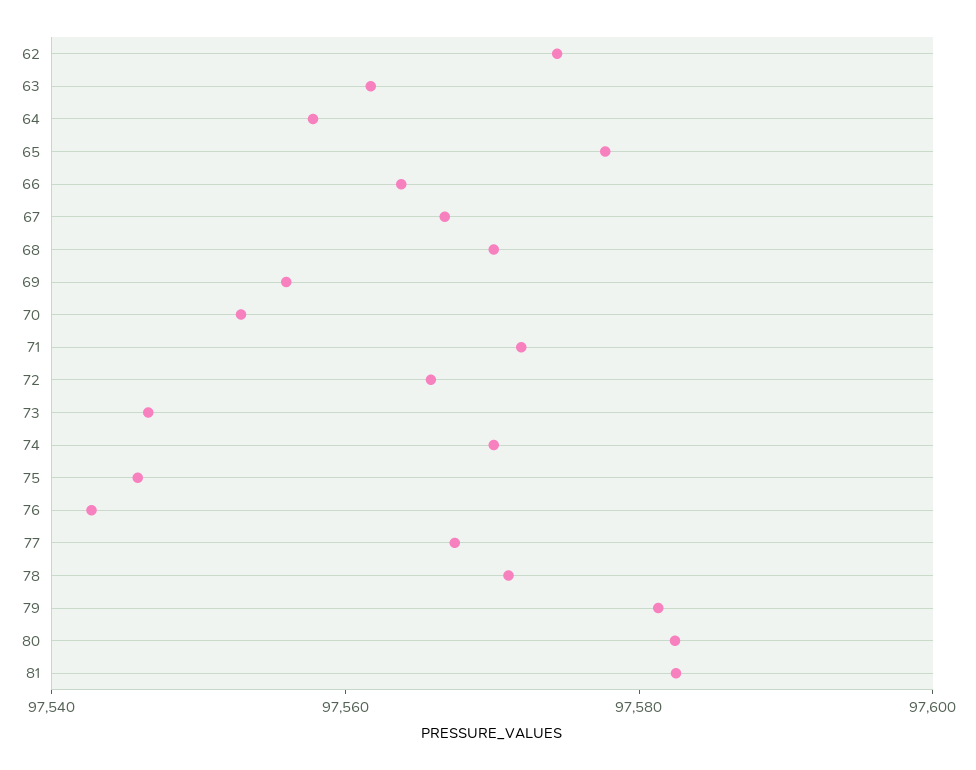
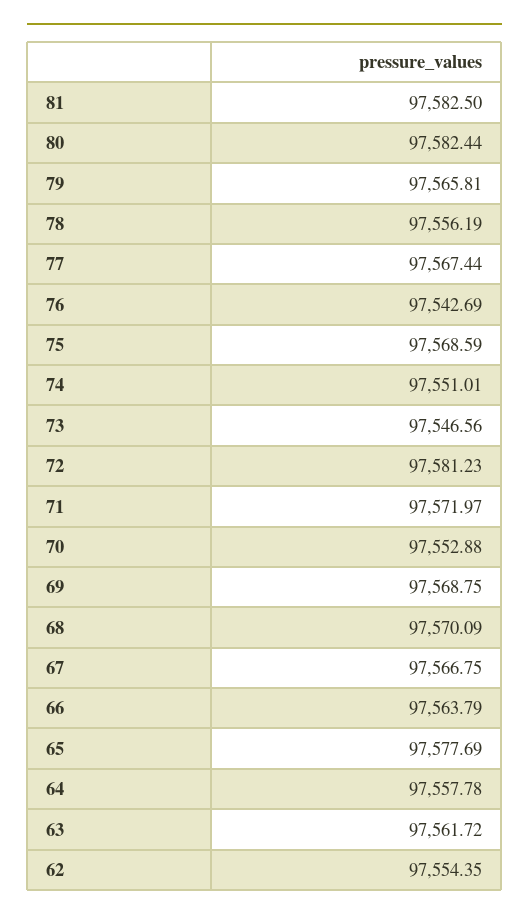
  {
-   "62": 97575,
+   "62": 97554.35,
    "63": 97561.72,
    "64": 97557.78,
    "65": 97577.69,
    "66": 97563.79,
    "67": 97566.75,
    "68": 97570.09,
-   "69": 97555,
+   "69": 97568.75,
    "70": 97552.88,
    "71": 97571.97,
-   "72": 97565,
+   "72": 97581.23,
    "73": 97546.56,
-   "74": 97570,
+   "74": 97551.01,
-   "75": 97545,
+   "75": 97568.59,
    "76": 97542.69,
    "77": 97567.44,
-   "78": 97570,
+   "78": 97556.19,
-   "79": 97580,
+   "79": 97565.81,
    "80": 97582.44,
    "81": 97582.5
  }

